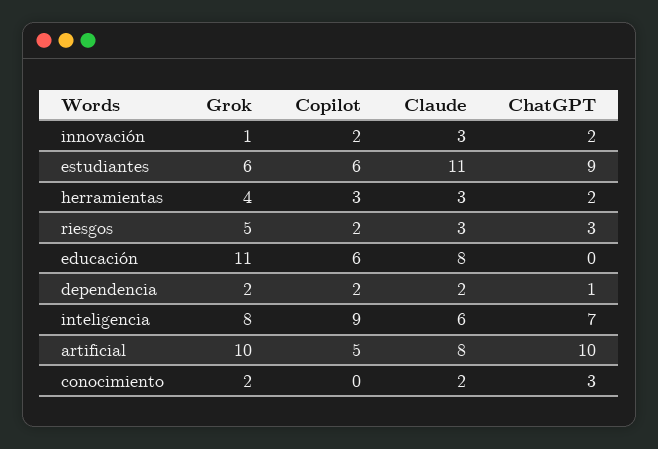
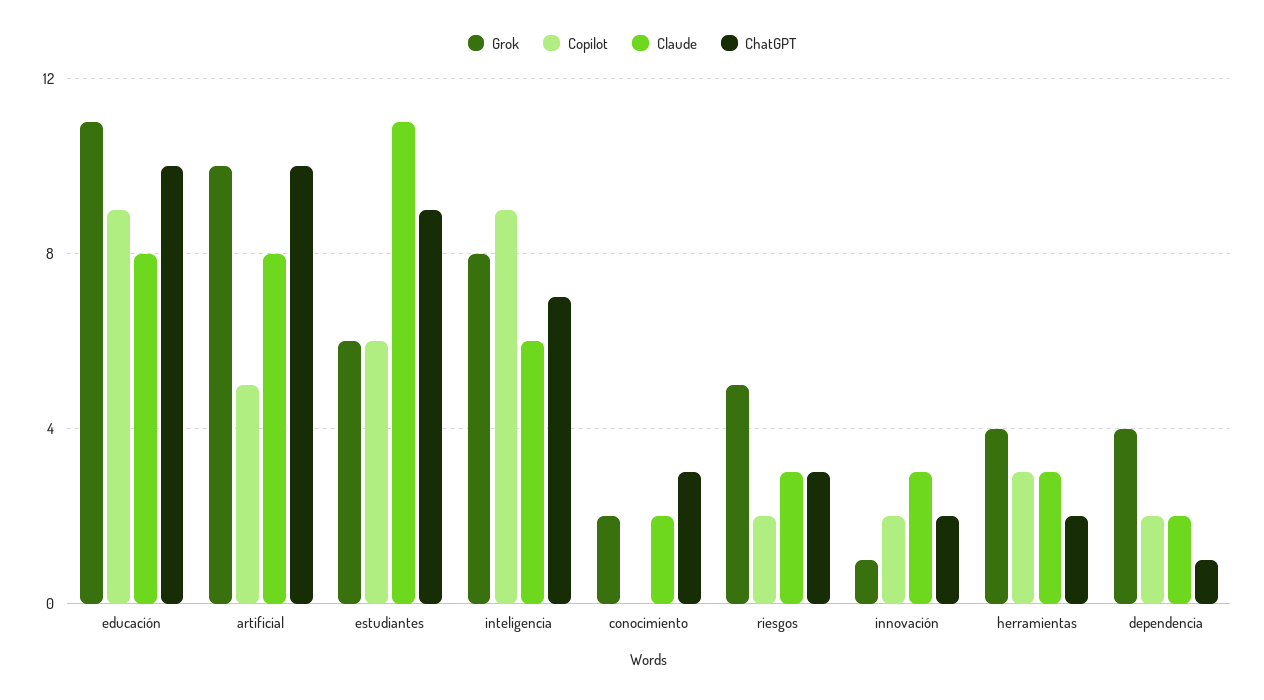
  {
    "Grok": {
      "innovación": 1,
      "estudiantes": 6,
      "herramientas": 4,
      "riesgos": 5,
      "educación": 11,
-     "dependencia": 2,
+     "dependencia": 4,
      "inteligencia": 8,
      "artificial": 10,
      "conocimiento": 2
    },
    "Copilot": {
      "innovación": 2,
      "estudiantes": 6,
      "herramientas": 3,
      "riesgos": 2,
-     "educación": 6,
+     "educación": 9,
      "dependencia": 2,
      "inteligencia": 9,
      "artificial": 5,
      "conocimiento": 0
    },
    "Claude": {
      "innovación": 3,
      "estudiantes": 11,
      "herramientas": 3,
      "riesgos": 3,
      "educación": 8,
      "dependencia": 2,
      "inteligencia": 6,
      "artificial": 8,
      "conocimiento": 2
    },
    "ChatGPT": {
      "innovación": 2,
      "estudiantes": 9,
      "herramientas": 2,
      "riesgos": 3,
-     "educación": 0,
+     "educación": 10,
      "dependencia": 1,
      "inteligencia": 7,
      "artificial": 10,
      "conocimiento": 3
    }
  }

